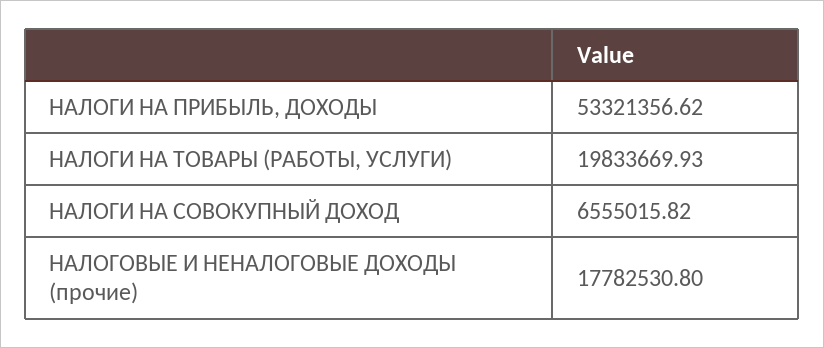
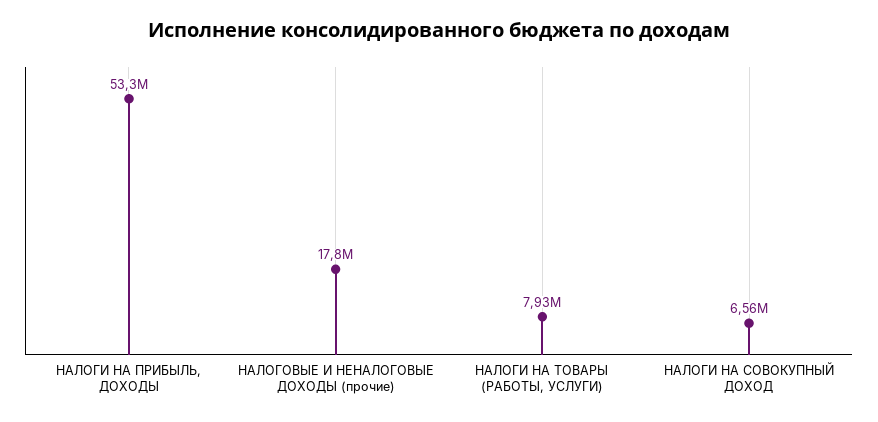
  {
    "НАЛОГИ НА ПРИБЫЛЬ, ДОХОДЫ": 53321356.62,
-   "НАЛОГИ НА ТОВАРЫ (РАБОТЫ, УСЛУГИ)": 19833669.93,
+   "НАЛОГИ НА ТОВАРЫ (РАБОТЫ, УСЛУГИ)": 7930000,
    "НАЛОГИ НА СОВОКУПНЫЙ ДОХОД": 6555015.82,
    "НАЛОГОВЫЕ И НЕНАЛОГОВЫЕ ДОХОДЫ (прочие)": 17782530.8
  }

